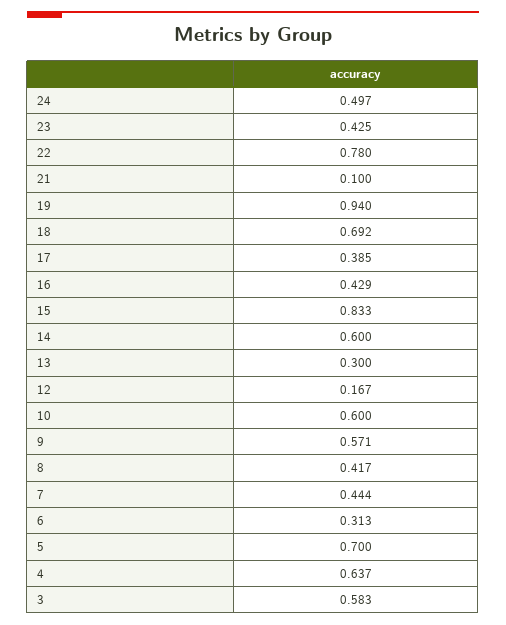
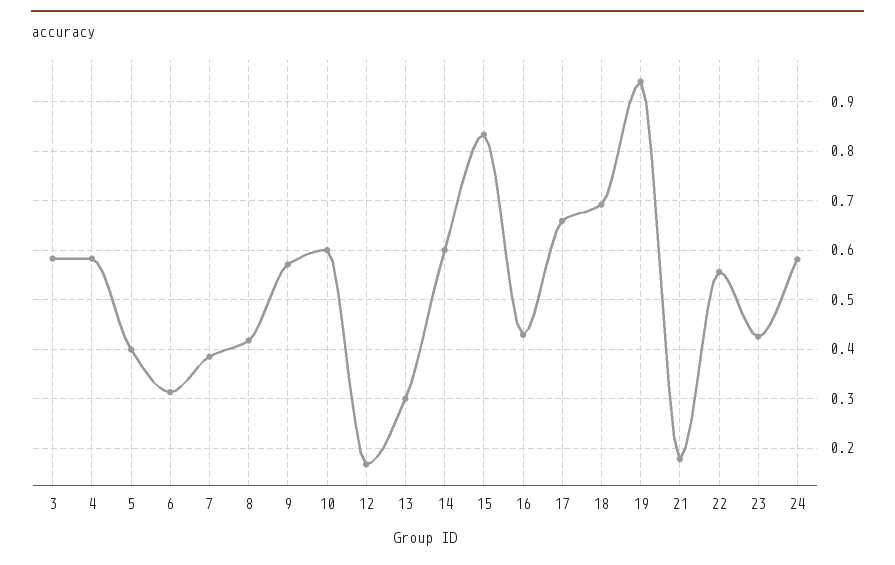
  {
-   "24": 0.497,
+   "24": 0.58,
    "23": 0.425,
-   "22": 0.78,
+   "22": 0.56,
-   "21": 0.1,
+   "21": 0.18,
    "19": 0.94,
    "18": 0.692,
-   "17": 0.385,
+   "17": 0.66,
    "16": 0.429,
    "15": 0.833,
    "14": 0.6,
    "13": 0.3,
    "12": 0.167,
    "10": 0.6,
    "9": 0.571,
    "8": 0.417,
-   "7": 0.444,
+   "7": 0.38,
    "6": 0.313,
-   "5": 0.7,
+   "5": 0.4,
-   "4": 0.637,
+   "4": 0.58,
    "3": 0.583
  }

